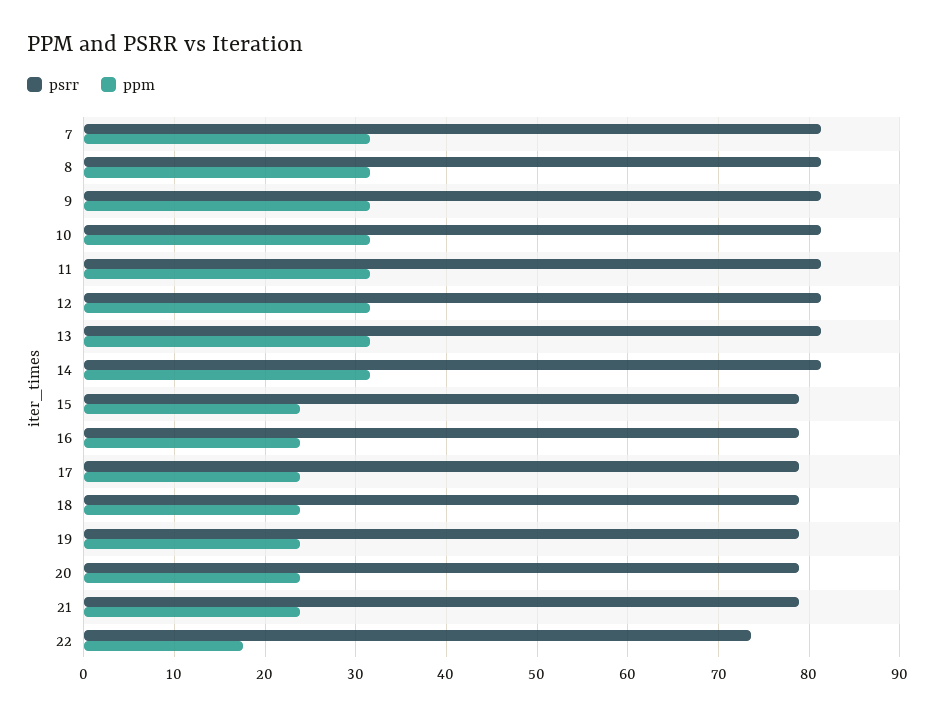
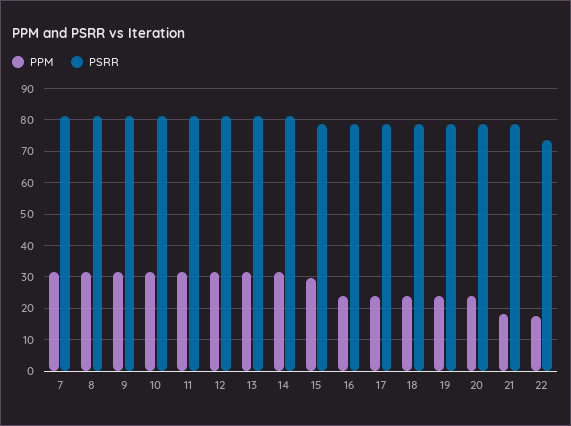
  {
    "psrr": {
      "7": 81,
      "8": 81,
      "9": 81,
      "10": 81,
      "11": 81,
      "12": 81,
      "13": 81,
      "14": 81,
      "15": 79,
      "16": 79,
      "17": 79,
      "18": 79,
      "19": 79,
      "20": 79,
      "21": 79,
      "22": 74
    },
    "ppm": {
      "7": 32,
      "8": 32,
      "9": 32,
      "10": 32,
      "11": 32,
      "12": 32,
      "13": 32,
      "14": 32,
-     "15": 24,
+     "15": 30,
      "16": 24,
      "17": 24,
      "18": 24,
      "19": 24,
      "20": 24,
-     "21": 24,
+     "21": 18,
      "22": 18
    }
  }

